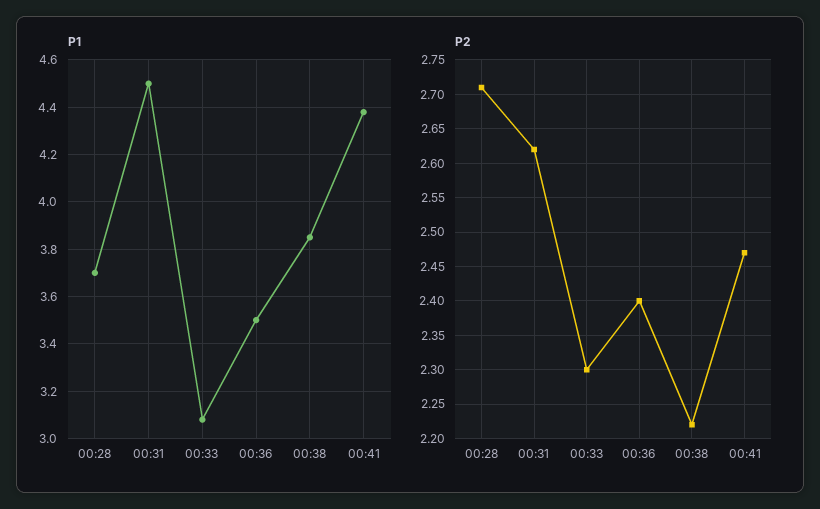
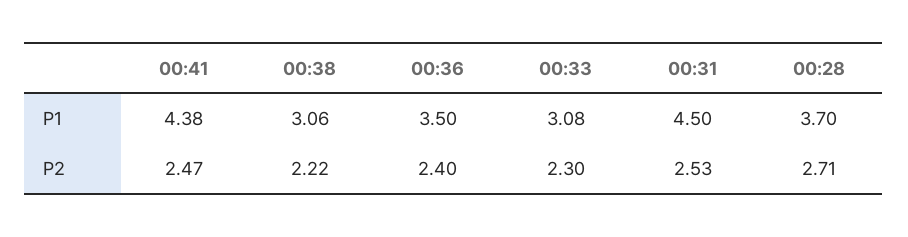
  {
    "P1": {
      "00:28": 3.7,
      "00:31": 4.5,
      "00:33": 3.08,
      "00:36": 3.5,
-     "00:38": 3.85,
+     "00:38": 3.06,
      "00:41": 4.38
    },
    "P2": {
      "00:28": 2.71,
-     "00:31": 2.62,
+     "00:31": 2.53,
      "00:33": 2.3,
      "00:36": 2.4,
      "00:38": 2.22,
      "00:41": 2.47
    }
  }

